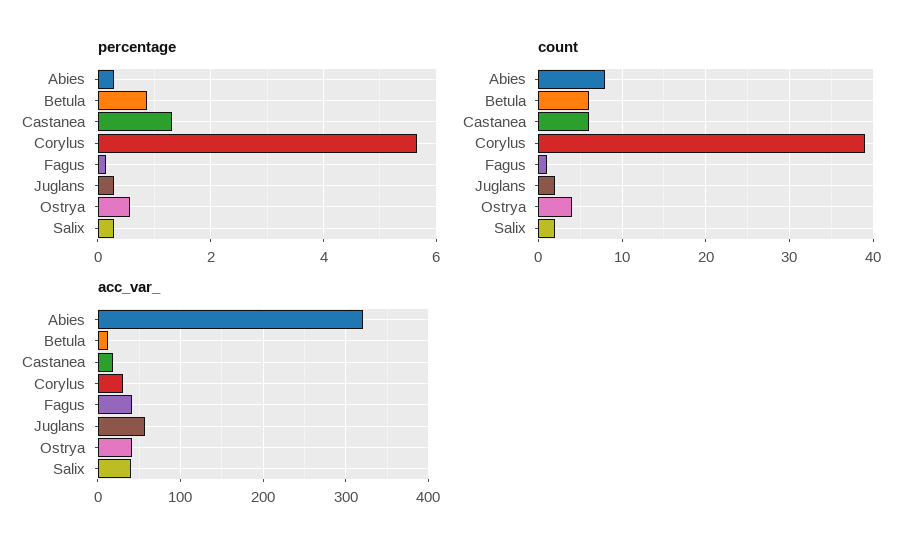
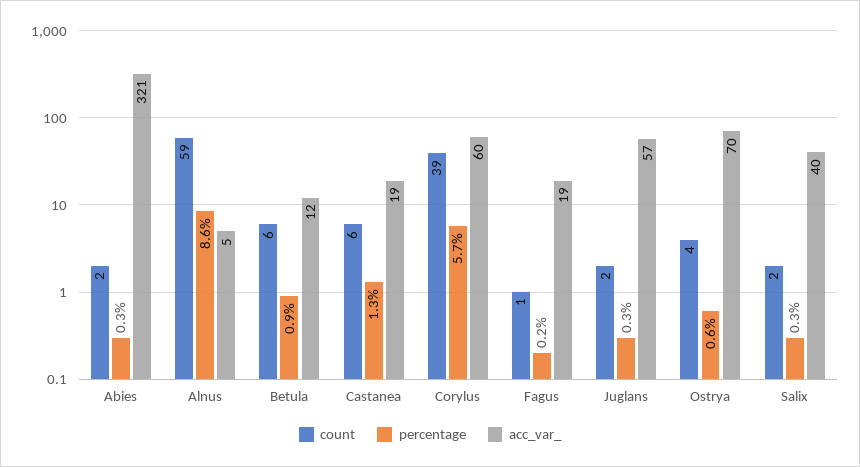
  {
    "percentage": {
      "Abies": 0.3,
      "Betula": 0.9,
      "Castanea": 1.3,
      "Corylus": 5.7,
      "Fagus": 0.2,
      "Juglans": 0.3,
      "Ostrya": 0.6,
-     "Salix": 0.3
+     "Salix": 0.3,
+     "Alnus": 8.6
    },
    "count": {
-     "Abies": 8,
+     "Abies": 2,
      "Betula": 6,
      "Castanea": 6,
      "Corylus": 39,
      "Fagus": 1,
      "Juglans": 2,
      "Ostrya": 4,
-     "Salix": 2
+     "Salix": 2,
+     "Alnus": 59
    },
    "acc_var_": {
      "Abies": 321,
      "Betula": 12,
      "Castanea": 19,
-     "Corylus": 30,
+     "Corylus": 60,
-     "Fagus": 40,
+     "Fagus": 19,
      "Juglans": 57,
-     "Ostrya": 40,
+     "Ostrya": 70,
-     "Salix": 40
+     "Salix": 40,
+     "Alnus": 5
    }
  }

